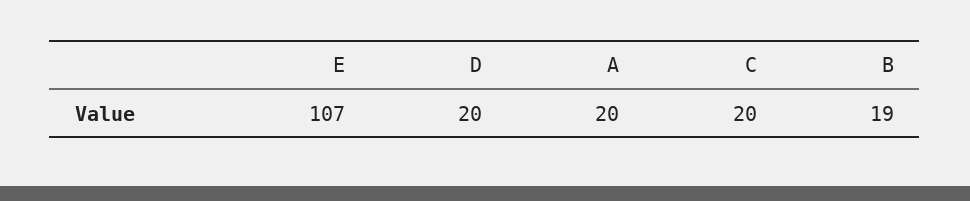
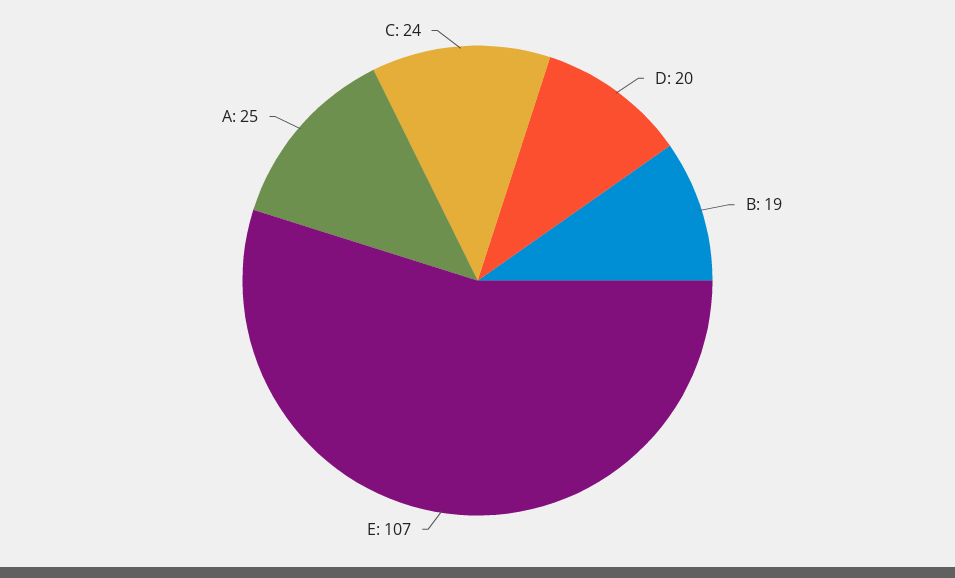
  {
    "E": 107,
    "D": 20,
-   "A": 20,
+   "A": 25,
-   "C": 20,
+   "C": 24,
    "B": 19
  }

